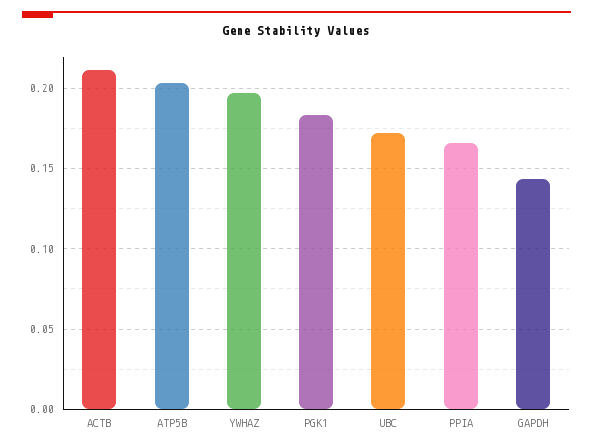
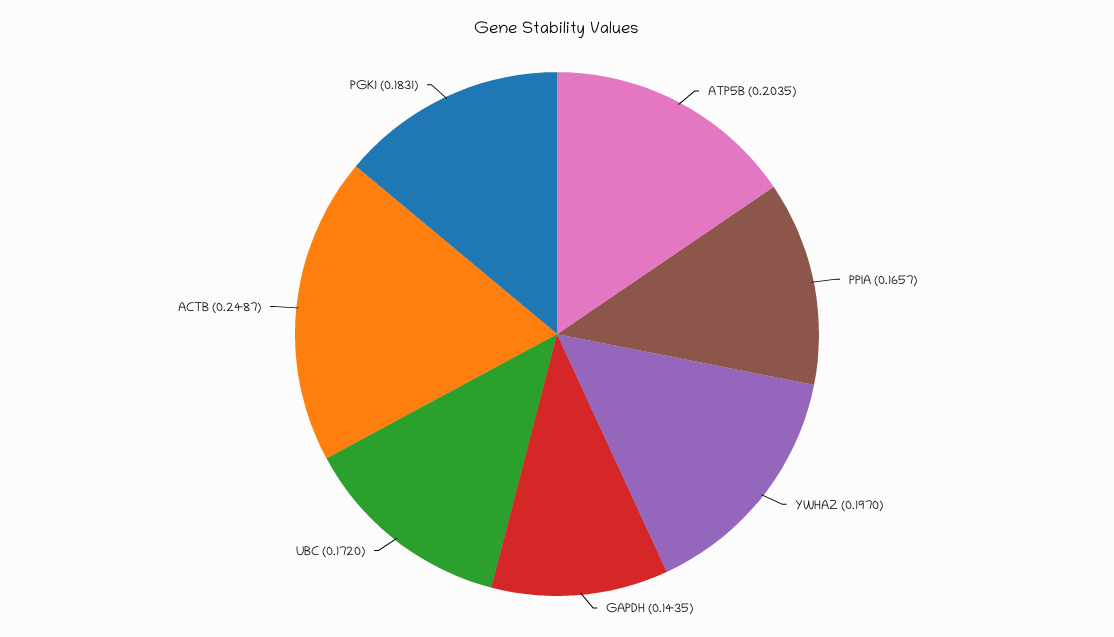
  {
-   "ACTB": 0.21,
+   "ACTB": 0.2487,
    "ATP5B": 0.2035,
    "YWHAZ": 0.197,
    "PGK1": 0.1831,
    "UBC": 0.172,
    "PPIA": 0.1657,
    "GAPDH": 0.1435
  }

